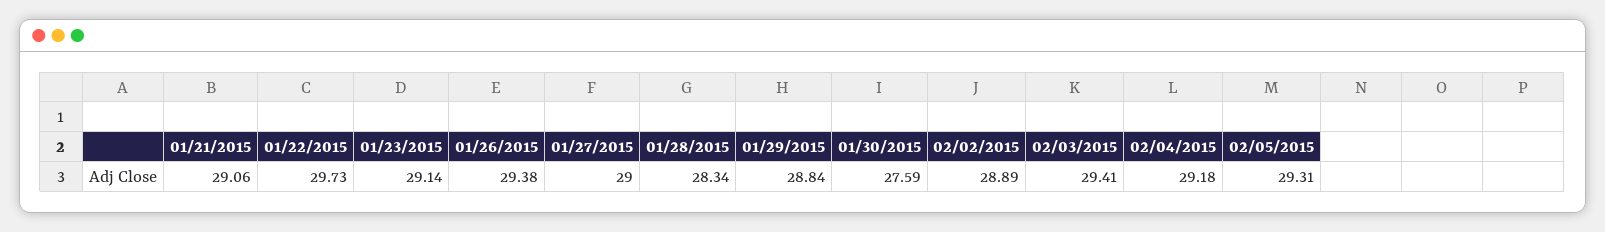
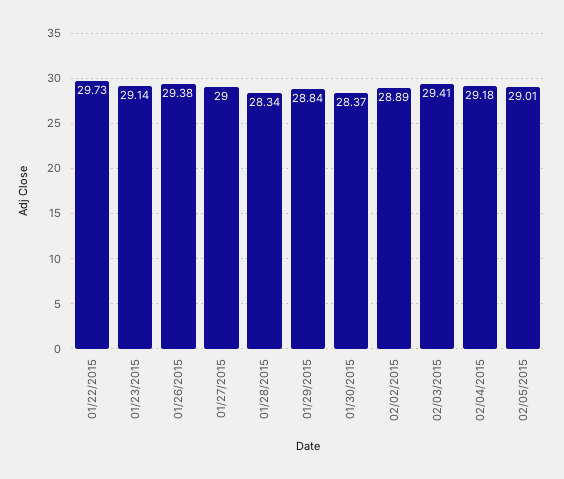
  {
-   "01/21/2015": 29.06,
    "01/22/2015": 29.73,
    "01/23/2015": 29.14,
    "01/26/2015": 29.38,
    "01/27/2015": 29,
    "01/28/2015": 28.34,
    "01/29/2015": 28.84,
-   "01/30/2015": 27.59,
+   "01/30/2015": 28.37,
    "02/02/2015": 28.89,
    "02/03/2015": 29.41,
    "02/04/2015": 29.18,
-   "02/05/2015": 29.31
+   "02/05/2015": 29.01
  }

